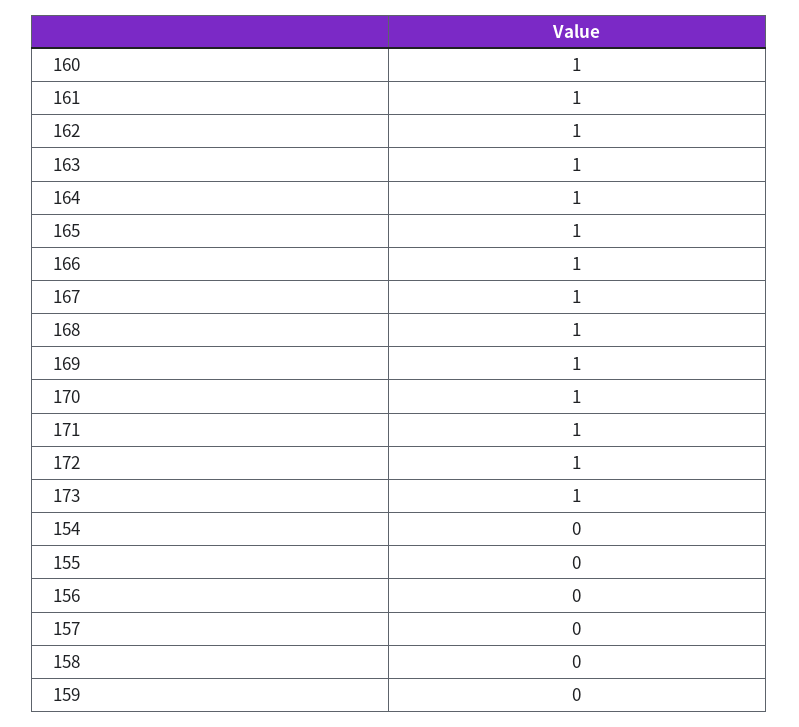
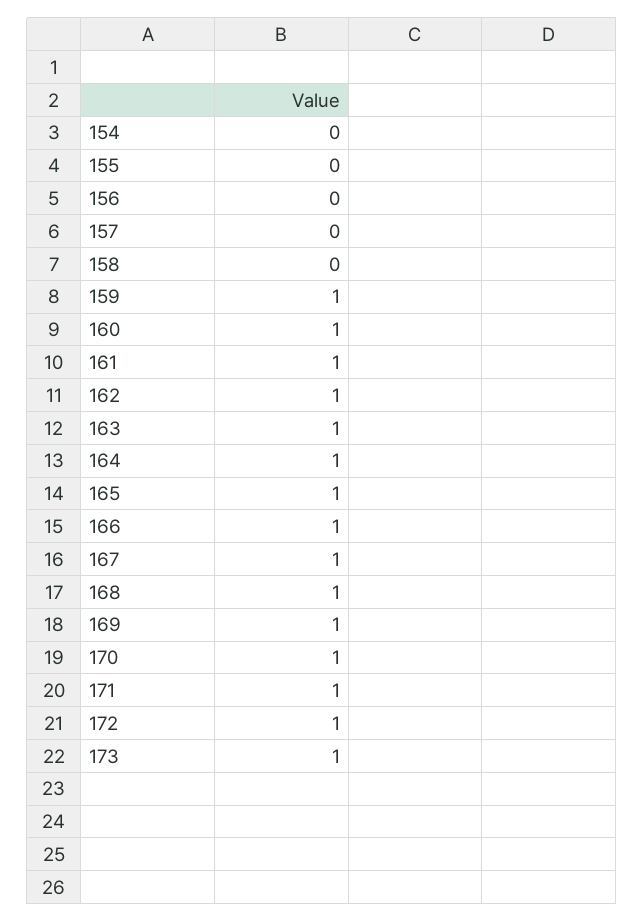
  {
    "160": 1,
    "161": 1,
    "162": 1,
    "163": 1,
    "164": 1,
    "165": 1,
    "166": 1,
    "167": 1,
    "168": 1,
    "169": 1,
    "170": 1,
    "171": 1,
    "172": 1,
    "173": 1,
    "154": 0,
    "155": 0,
    "156": 0,
    "157": 0,
    "158": 0,
-   "159": 0
+   "159": 1
  }

